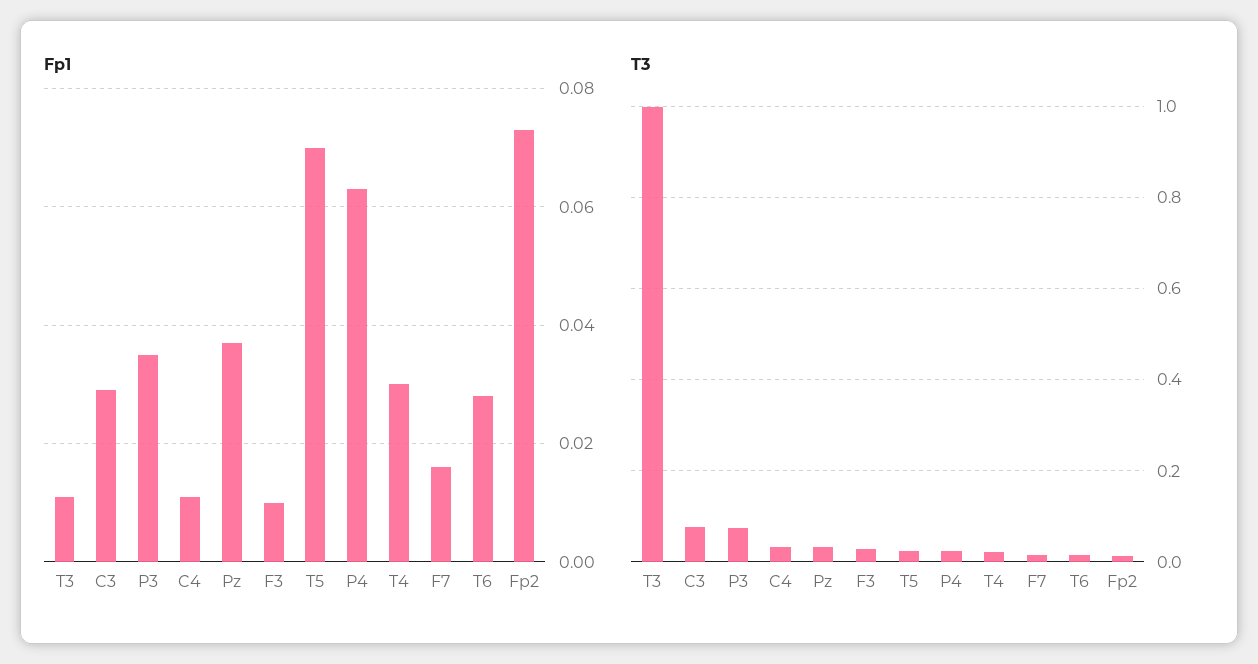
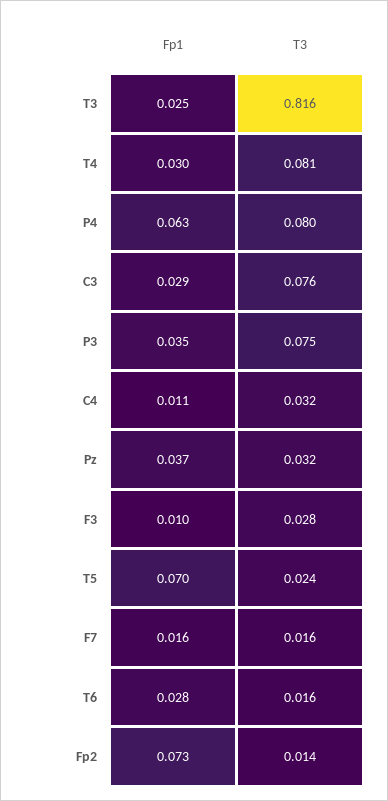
  {
    "Fp1": {
-     "T3": 0.01,
+     "T3": 0.025,
      "C3": 0.029,
      "P3": 0.035,
      "C4": 0.011,
      "Pz": 0.037,
      "F3": 0.01,
      "T5": 0.07,
      "P4": 0.063,
      "T4": 0.03,
      "F7": 0.016,
      "T6": 0.028,
      "Fp2": 0.073
    },
    "T3": {
-     "T3": 1,
+     "T3": 0.816,
      "C3": 0.076,
      "P3": 0.075,
      "C4": 0.032,
      "Pz": 0.032,
      "F3": 0.028,
      "T5": 0.024,
-     "P4": 0.02,
+     "P4": 0.08,
-     "T4": 0.02,
+     "T4": 0.081,
      "F7": 0.016,
      "T6": 0.016,
      "Fp2": 0.014
    }
  }

